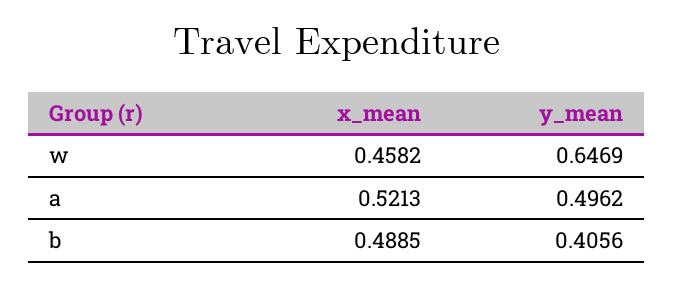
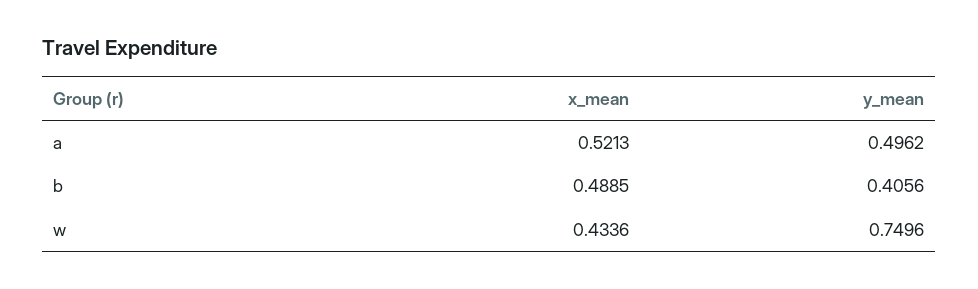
  {
    "x_mean": {
-     "w": 0.4582,
+     "w": 0.4336,
      "a": 0.5213,
      "b": 0.4885
    },
    "y_mean": {
-     "w": 0.6469,
+     "w": 0.7496,
      "a": 0.4962,
      "b": 0.4056
    }
  }

